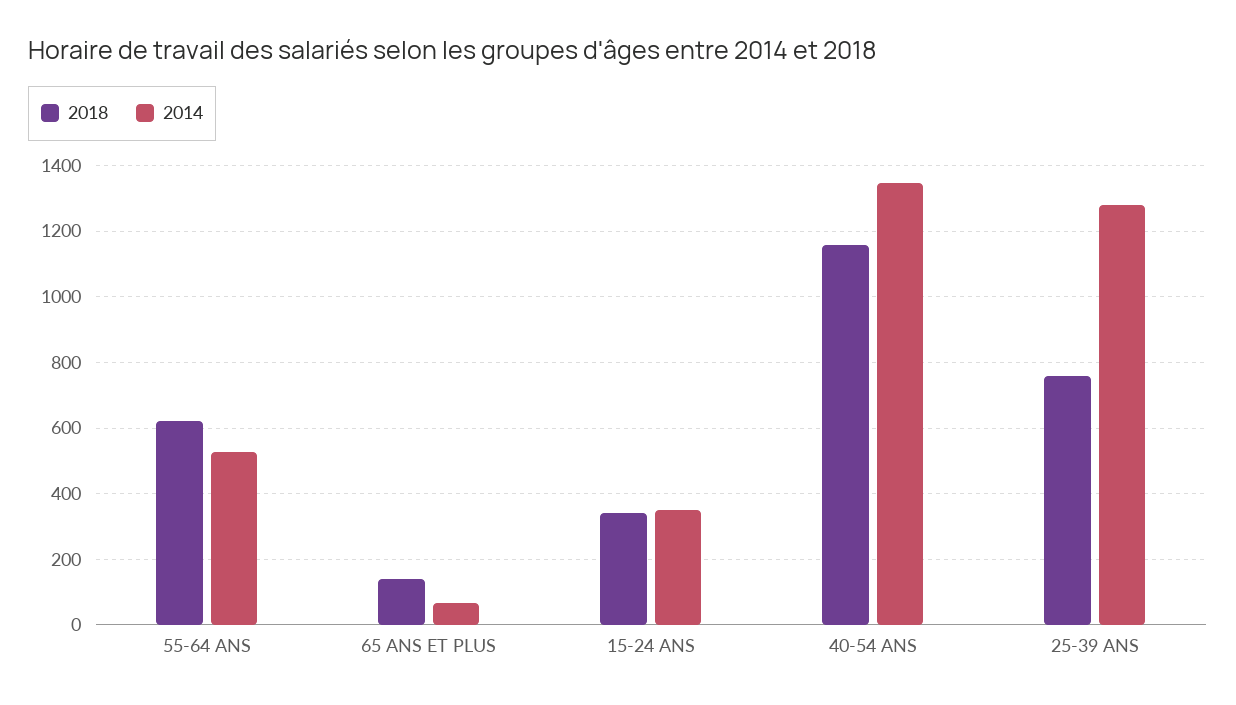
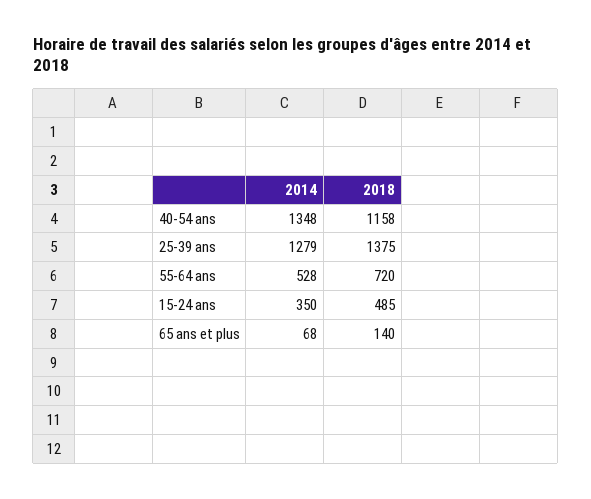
  {
    "2018": {
-     "55-64 ANS": 620,
+     "55-64 ANS": 720,
      "65 ANS ET PLUS": 140,
-     "15-24 ANS": 340,
+     "15-24 ANS": 485,
      "40-54 ANS": 1158,
-     "25-39 ANS": 760
+     "25-39 ANS": 1375
    },
    "2014": {
      "55-64 ANS": 528,
      "65 ANS ET PLUS": 68,
      "15-24 ANS": 350,
      "40-54 ANS": 1348,
      "25-39 ANS": 1279
    }
  }

